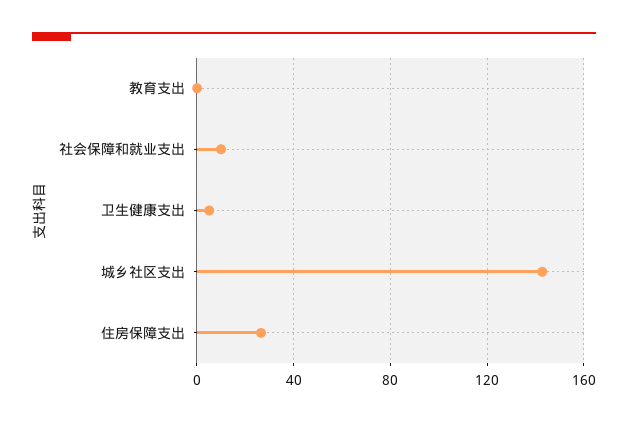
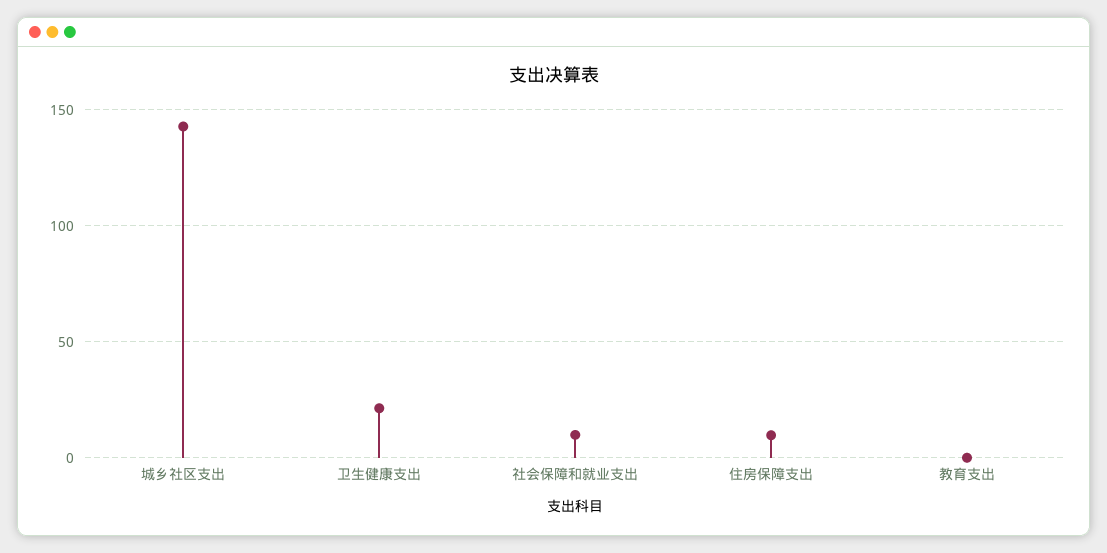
  {
    "教育支出": 0,
    "社会保障和就业支出": 10,
-   "卫生健康支出": 5,
+   "卫生健康支出": 20,
    "城乡社区支出": 145,
-   "住房保障支出": 25
+   "住房保障支出": 10
  }

